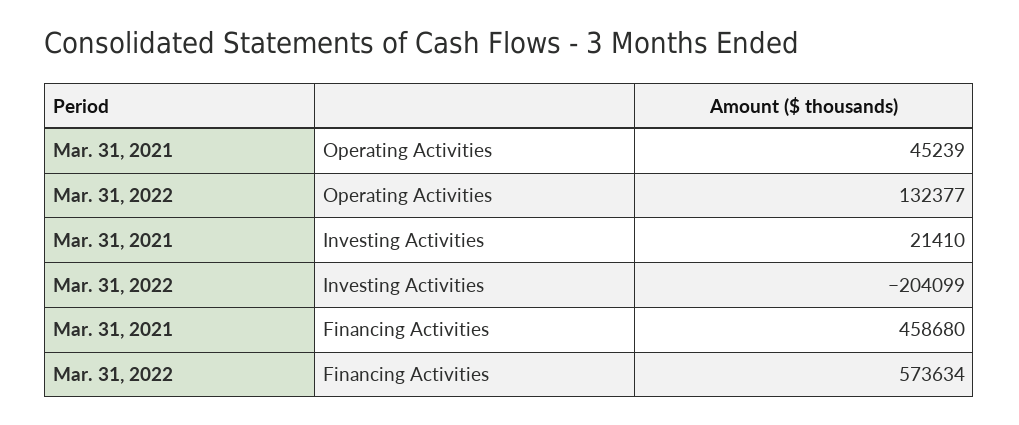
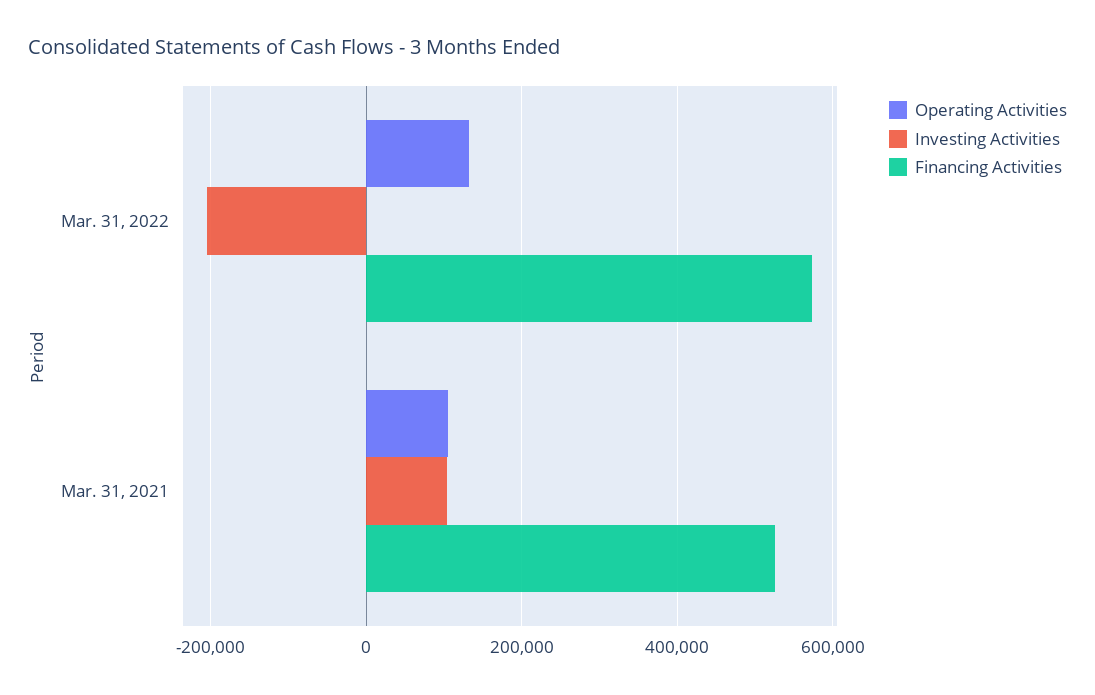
  {
    "Operating Activities": {
-     "Mar. 31, 2021": 45239,
+     "Mar. 31, 2021": 100000,
      "Mar. 31, 2022": 132377
    },
    "Investing Activities": {
-     "Mar. 31, 2021": 21410,
+     "Mar. 31, 2021": 100000,
      "Mar. 31, 2022": -204099
    },
    "Financing Activities": {
-     "Mar. 31, 2021": 458680,
+     "Mar. 31, 2021": 520000,
      "Mar. 31, 2022": 573634
    }
  }

